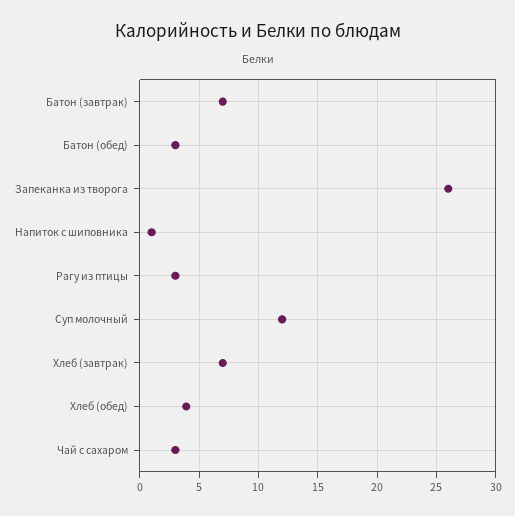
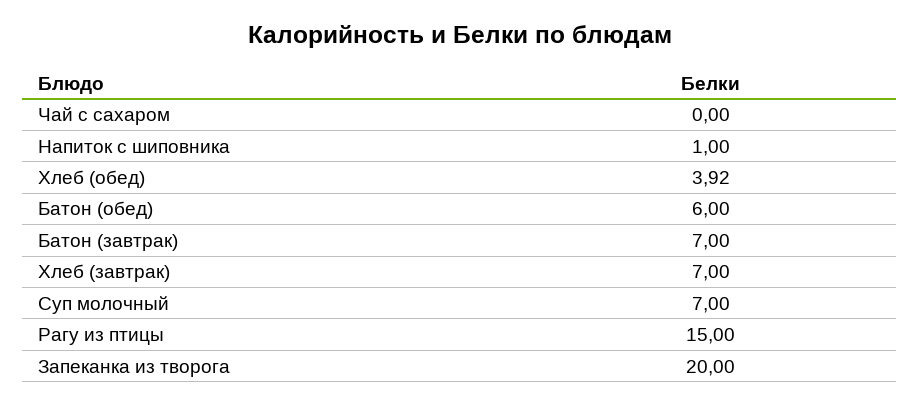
  {
    "Батон (завтрак)": 7,
-   "Батон (обед)": 3,
+   "Батон (обед)": 6,
-   "Запеканка из творога": 26,
+   "Запеканка из творога": 20,
    "Напиток с шиповника": 1,
-   "Рагу из птицы": 3,
+   "Рагу из птицы": 15,
-   "Суп молочный": 12,
+   "Суп молочный": 7,
    "Хлеб (завтрак)": 7,
    "Хлеб (обед)": 3.92,
-   "Чай с сахаром": 3
+   "Чай с сахаром": 0
  }

